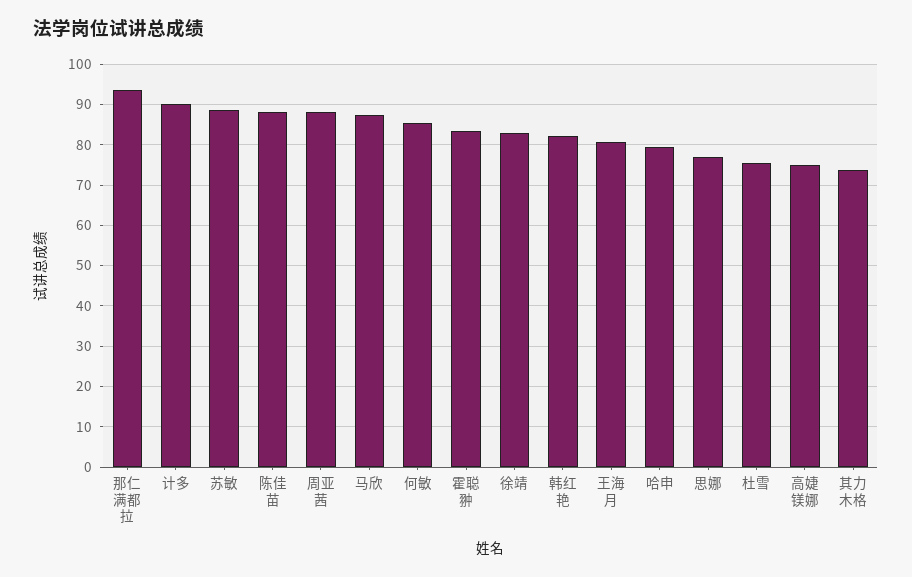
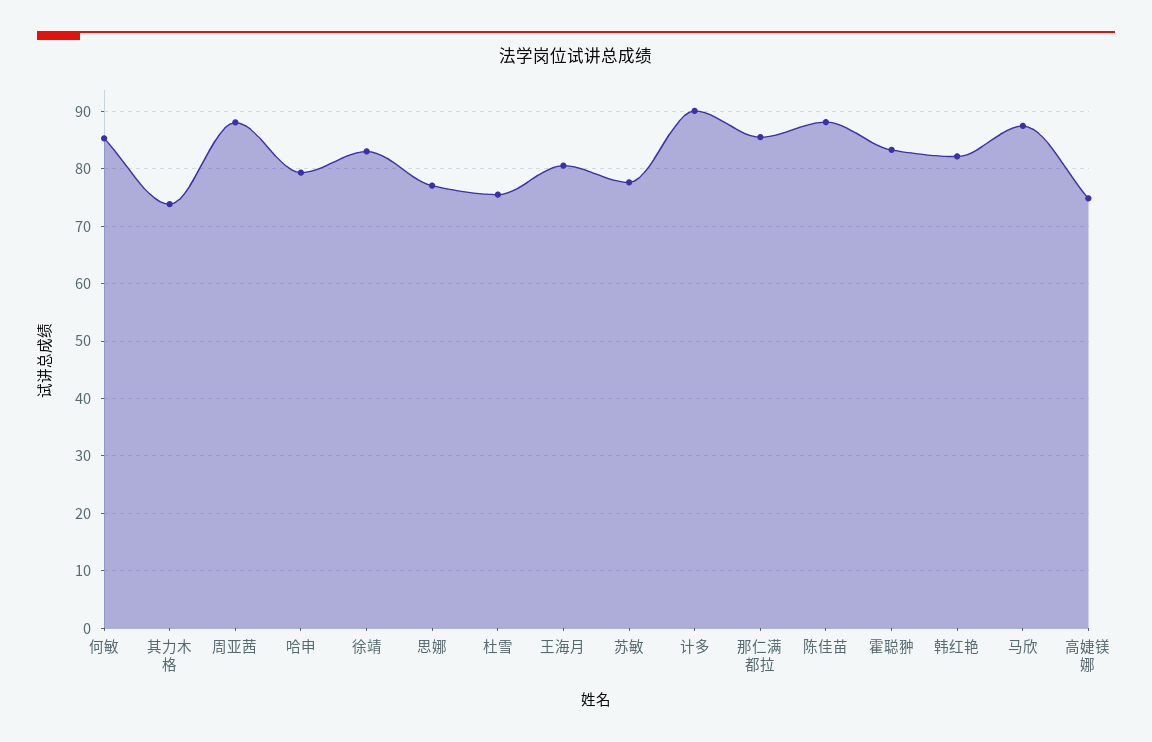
  {
-   "那仁满都拉": 94,
+   "那仁满都拉": 86,
    "计多": 90,
-   "苏敏": 88,
+   "苏敏": 78,
    "陈佳苗": 88,
    "周亚茜": 88,
    "马欣": 88,
    "何敏": 86,
    "霍聪翀": 84,
    "徐靖": 84,
    "韩红艳": 82,
    "王海月": 80,
    "哈申": 80,
    "思娜": 78,
    "杜雪": 76,
    "高婕镁娜": 74,
    "其力木格": 74
  }

